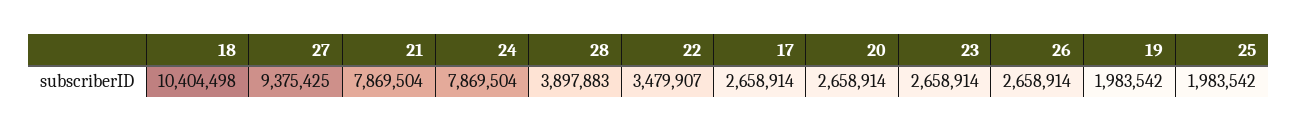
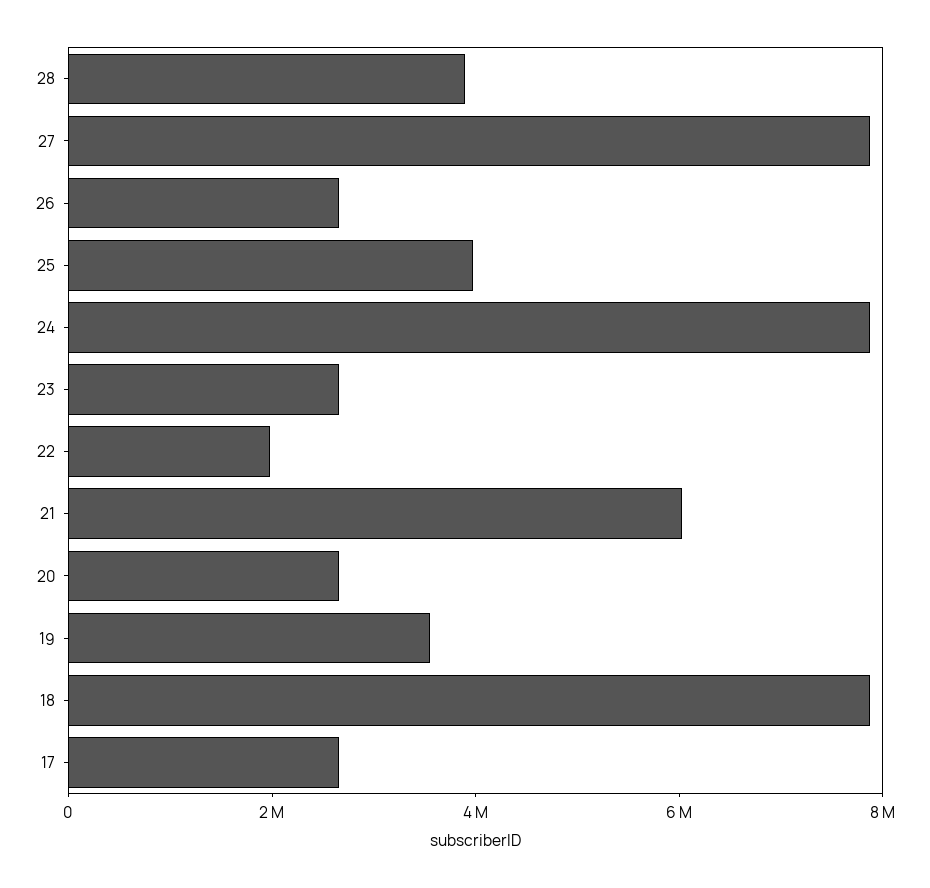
  {
-   "18": 10404498,
+   "18": 8000000,
-   "27": 9375425,
+   "27": 8000000,
-   "21": 7869504,
+   "21": 6000000,
    "24": 7869504,
    "28": 3897883,
-   "22": 3479907,
+   "22": 2000000,
    "17": 2658914,
    "20": 2658914,
    "23": 2658914,
    "26": 2658914,
-   "19": 1983542,
+   "19": 3500000,
-   "25": 1983542
+   "25": 4000000
  }

